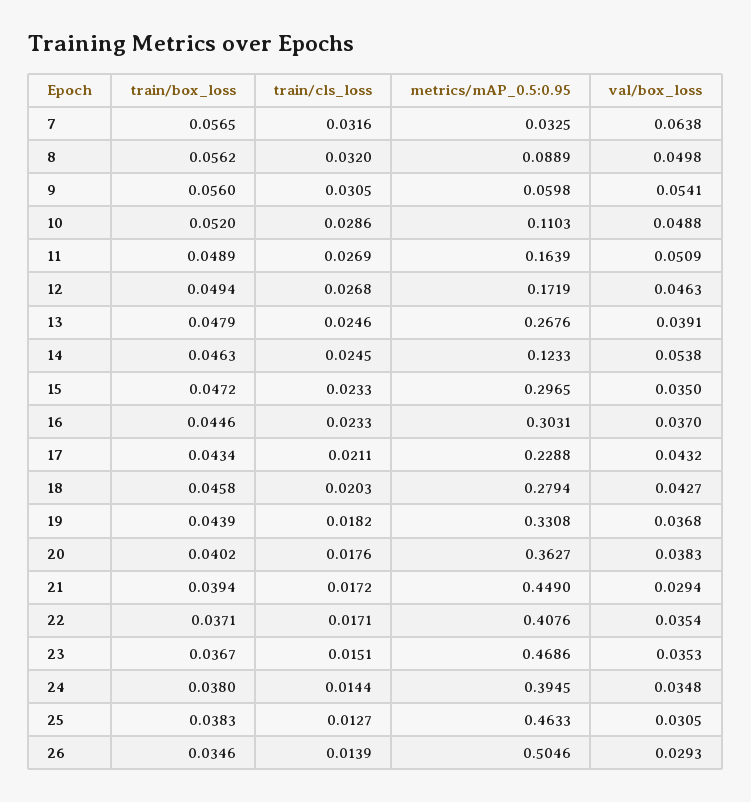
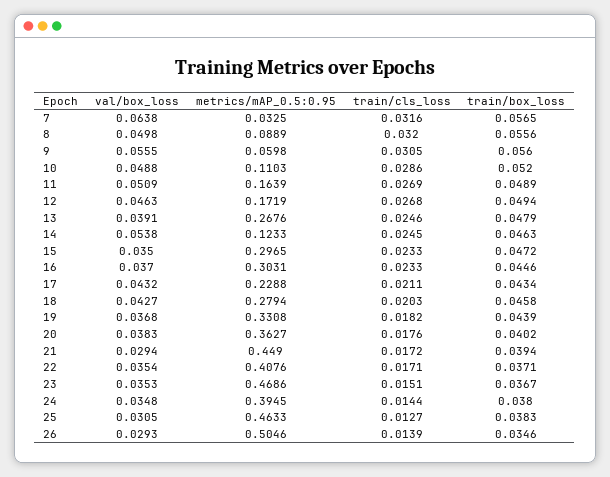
  {
    "train/box_loss": {
      "7": 0.0565,
-     "8": 0.0562,
+     "8": 0.0556,
      "9": 0.056,
      "10": 0.052,
      "11": 0.0489,
      "12": 0.0494,
      "13": 0.0479,
      "14": 0.0463,
      "15": 0.0472,
      "16": 0.0446,
      "17": 0.0434,
      "18": 0.0458,
      "19": 0.0439,
      "20": 0.0402,
      "21": 0.0394,
      "22": 0.0371,
      "23": 0.0367,
      "24": 0.038,
      "25": 0.0383,
      "26": 0.0346
    },
    "train/cls_loss": {
      "7": 0.0316,
      "8": 0.032,
      "9": 0.0305,
      "10": 0.0286,
      "11": 0.0269,
      "12": 0.0268,
      "13": 0.0246,
      "14": 0.0245,
      "15": 0.0233,
      "16": 0.0233,
      "17": 0.0211,
      "18": 0.0203,
      "19": 0.0182,
      "20": 0.0176,
      "21": 0.0172,
      "22": 0.0171,
      "23": 0.0151,
      "24": 0.0144,
      "25": 0.0127,
      "26": 0.0139
    },
    "metrics/mAP_0.5:0.95": {
      "7": 0.0325,
      "8": 0.0889,
      "9": 0.0598,
      "10": 0.1103,
      "11": 0.1639,
      "12": 0.1719,
      "13": 0.2676,
      "14": 0.1233,
      "15": 0.2965,
      "16": 0.3031,
      "17": 0.2288,
      "18": 0.2794,
      "19": 0.3308,
      "20": 0.3627,
      "21": 0.449,
      "22": 0.4076,
      "23": 0.4686,
      "24": 0.3945,
      "25": 0.4633,
      "26": 0.5046
    },
    "val/box_loss": {
      "7": 0.0638,
      "8": 0.0498,
-     "9": 0.0541,
+     "9": 0.0555,
      "10": 0.0488,
      "11": 0.0509,
      "12": 0.0463,
      "13": 0.0391,
      "14": 0.0538,
      "15": 0.035,
      "16": 0.037,
      "17": 0.0432,
      "18": 0.0427,
      "19": 0.0368,
      "20": 0.0383,
      "21": 0.0294,
      "22": 0.0354,
      "23": 0.0353,
      "24": 0.0348,
      "25": 0.0305,
      "26": 0.0293
    }
  }

